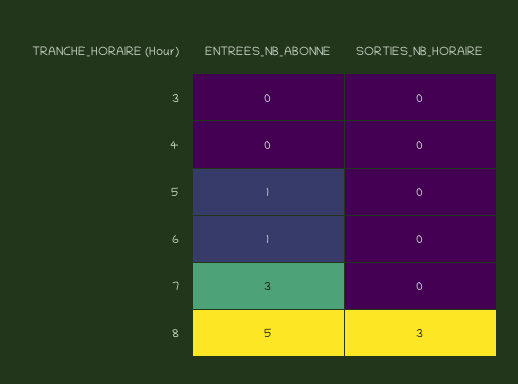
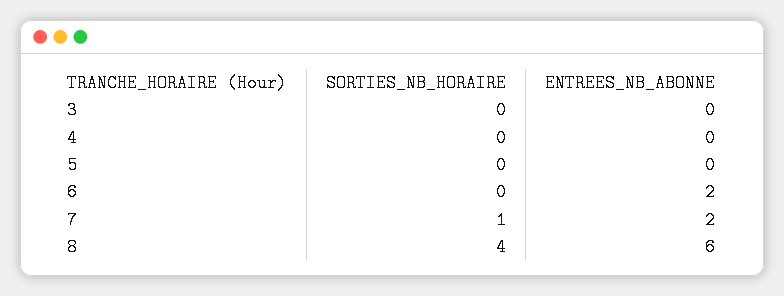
  {
    "ENTREES_NB_ABONNE": {
      "3": 0,
      "4": 0,
-     "5": 1,
+     "5": 0,
-     "6": 1,
+     "6": 2,
-     "7": 3,
+     "7": 2,
-     "8": 5
+     "8": 6
    },
    "SORTIES_NB_HORAIRE": {
      "3": 0,
      "4": 0,
      "5": 0,
      "6": 0,
-     "7": 0,
+     "7": 1,
-     "8": 3
+     "8": 4
    }
  }

